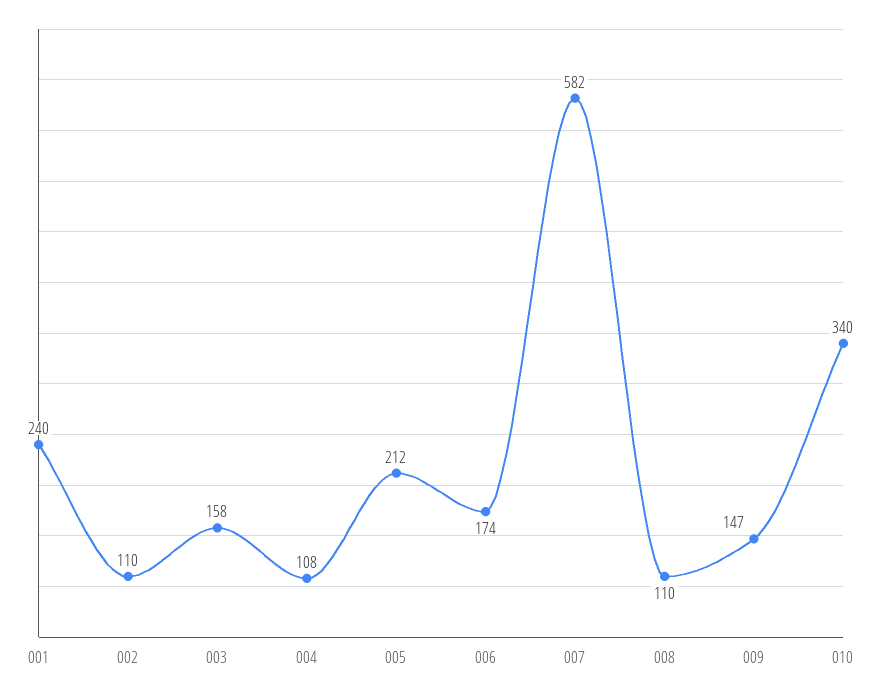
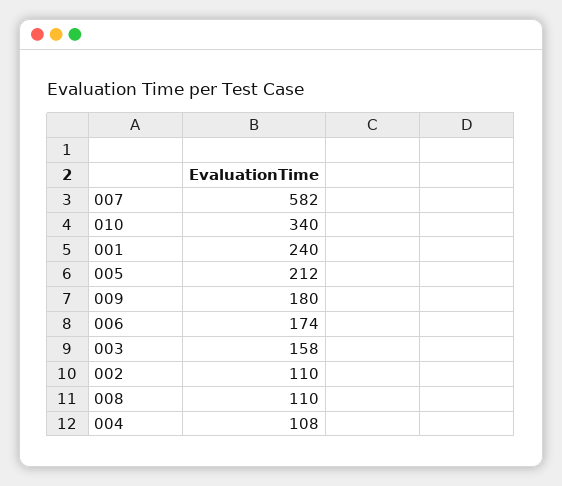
  {
    "001": 240,
    "002": 110,
    "003": 158,
    "004": 108,
    "005": 212,
    "006": 174,
    "007": 582,
    "008": 110,
-   "009": 147,
+   "009": 180,
    "010": 340
  }

